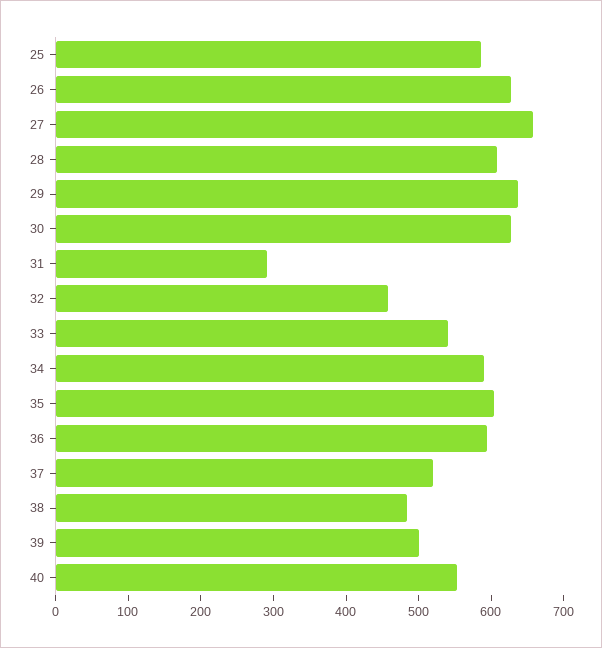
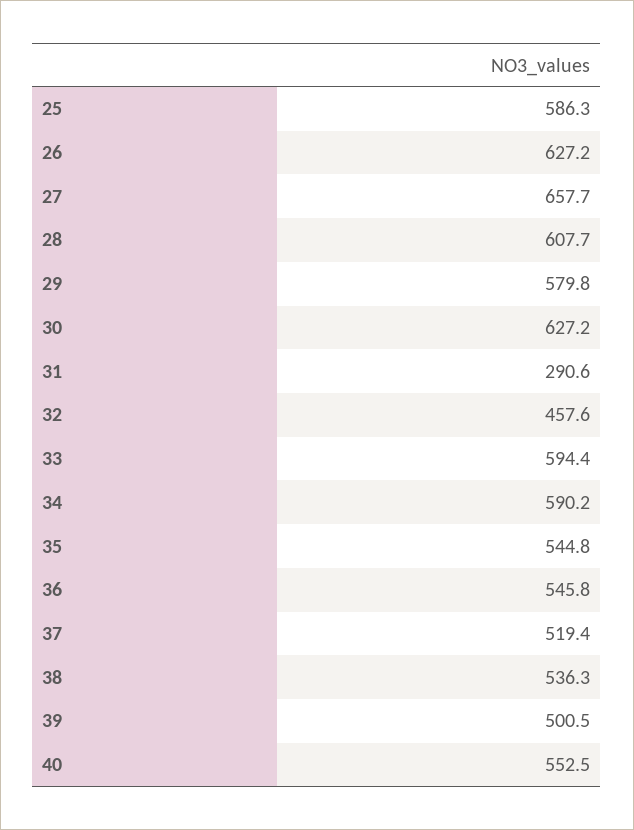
  {
    "25": 586.3,
    "26": 627.2,
    "27": 657.7,
    "28": 607.7,
-   "29": 640,
+   "29": 579.8,
    "30": 627.2,
    "31": 290.6,
    "32": 457.6,
-   "33": 540,
+   "33": 594.4,
    "34": 590.2,
-   "35": 600,
+   "35": 544.8,
-   "36": 600,
+   "36": 545.8,
    "37": 519.4,
-   "38": 480,
+   "38": 536.3,
    "39": 500.5,
    "40": 552.5
  }

